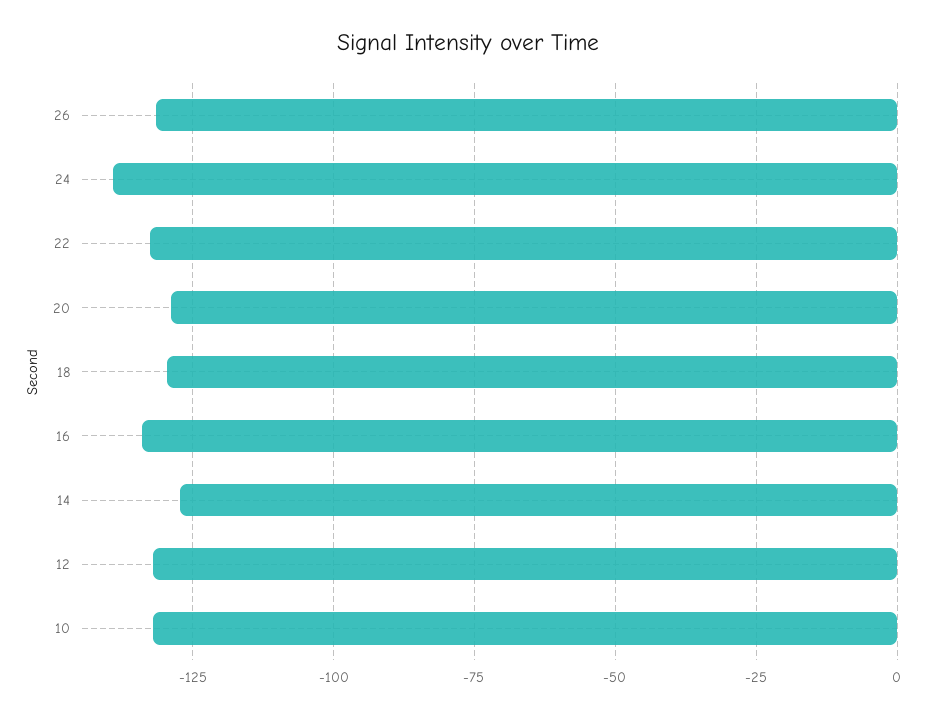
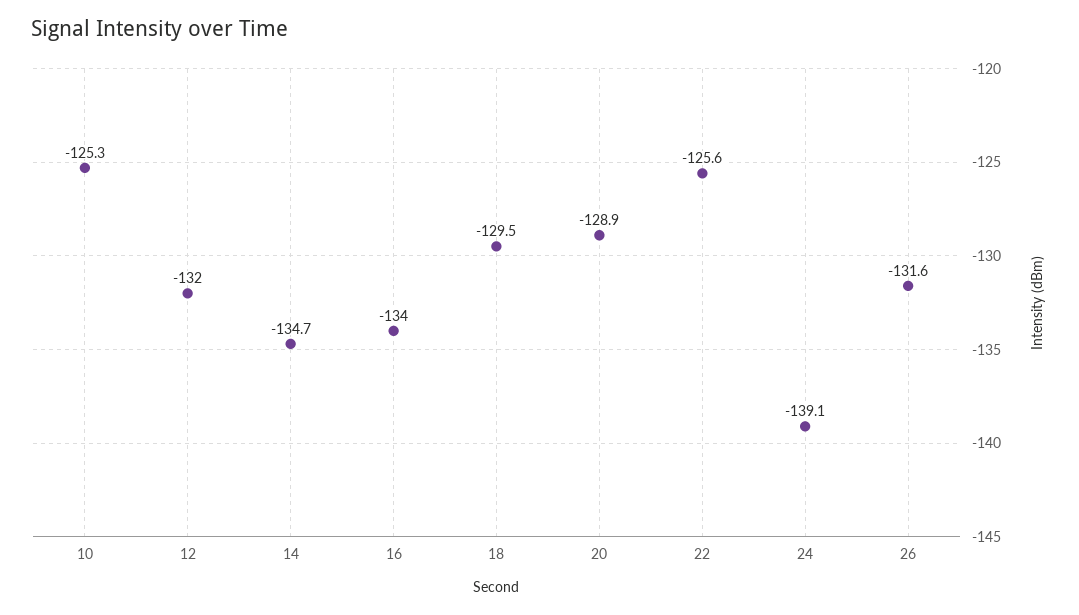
  {
    "26": -131.6,
    "24": -139.1,
-   "22": -132.5,
+   "22": -125.6,
    "20": -128.9,
    "18": -129.5,
    "16": -134,
-   "14": -127.5,
+   "14": -134.7,
    "12": -132,
-   "10": -132.5
+   "10": -125.3
  }

